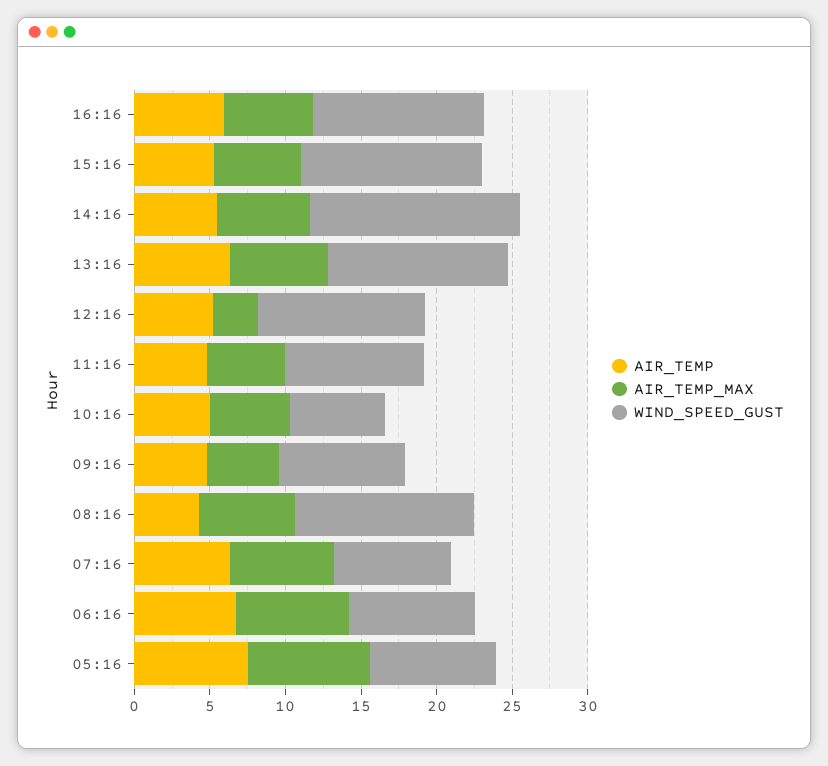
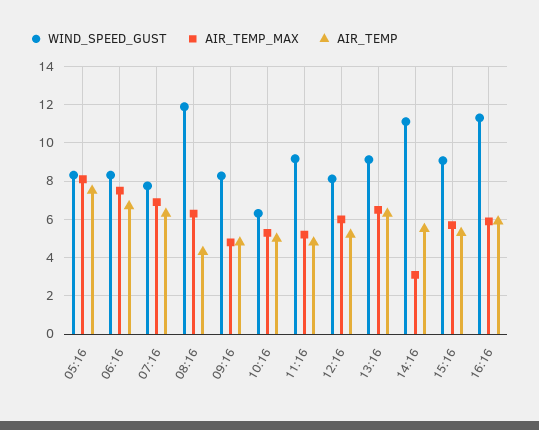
  {
    "AIR_TEMP": {
      "16:16": 6,
      "15:16": 5.5,
      "14:16": 5.5,
      "13:16": 6.5,
      "12:16": 5,
      "11:16": 5,
      "10:16": 5,
      "09:16": 5,
      "08:16": 4.5,
      "07:16": 6.5,
      "06:16": 6.5,
      "05:16": 7.5
    },
    "AIR_TEMP_MAX": {
      "16:16": 6,
      "15:16": 5.5,
-     "14:16": 6,
+     "14:16": 3,
      "13:16": 6.5,
-     "12:16": 3,
+     "12:16": 6,
      "11:16": 5,
      "10:16": 5.5,
      "09:16": 5,
      "08:16": 6.5,
      "07:16": 7,
      "06:16": 7.5,
      "05:16": 8
    },
    "WIND_SPEED_GUST": {
      "16:16": 11.5,
-     "15:16": 12,
+     "15:16": 9,
-     "14:16": 14,
+     "14:16": 11,
-     "13:16": 12,
+     "13:16": 9,
-     "12:16": 11,
+     "12:16": 8,
      "11:16": 9,
      "10:16": 6.5,
      "09:16": 8.5,
      "08:16": 12,
      "07:16": 8,
      "06:16": 8.5,
      "05:16": 8.5
    }
  }

